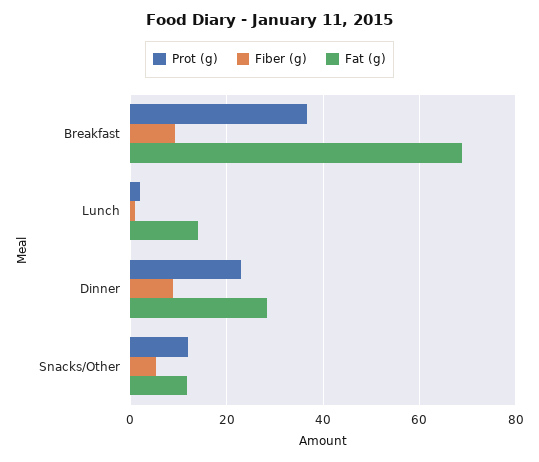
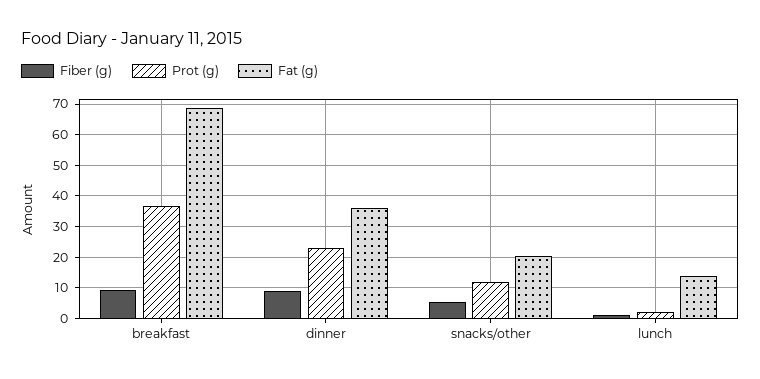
  {
    "Prot (g)": {
      "Breakfast": 36,
      "Lunch": 2,
      "Dinner": 22,
      "Snacks/Other": 12
    },
    "Fiber (g)": {
      "Breakfast": 10,
      "Lunch": 2,
      "Dinner": 8,
      "Snacks/Other": 6
    },
    "Fat (g)": {
      "Breakfast": 68,
      "Lunch": 14,
-     "Dinner": 28,
+     "Dinner": 36,
-     "Snacks/Other": 12
+     "Snacks/Other": 20
    }
  }

